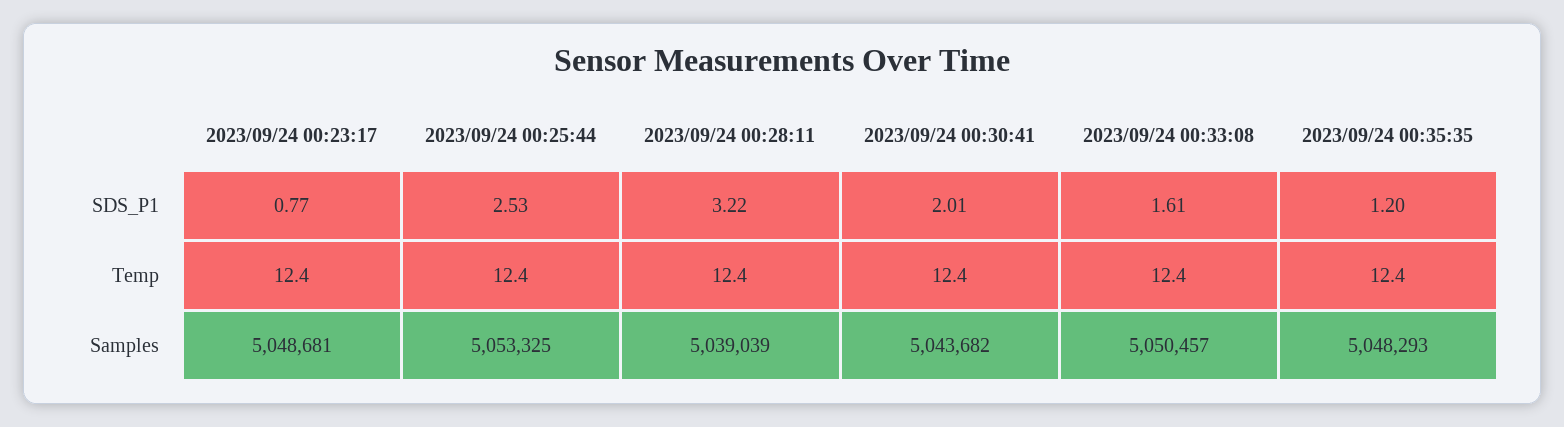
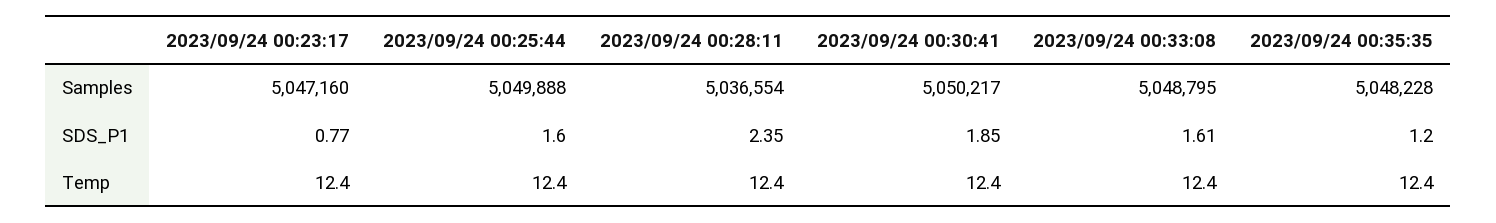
  {
    "2023/09/24 00:23:17": {
      "SDS_P1": 0.77,
      "Temp": 12.4,
-     "Samples": 5048681
+     "Samples": 5047160
    },
    "2023/09/24 00:25:44": {
-     "SDS_P1": 2.53,
+     "SDS_P1": 1.6,
      "Temp": 12.4,
-     "Samples": 5053325
+     "Samples": 5049888
    },
    "2023/09/24 00:28:11": {
-     "SDS_P1": 3.22,
+     "SDS_P1": 2.35,
      "Temp": 12.4,
-     "Samples": 5039039
+     "Samples": 5036554
    },
    "2023/09/24 00:30:41": {
-     "SDS_P1": 2.01,
+     "SDS_P1": 1.85,
      "Temp": 12.4,
-     "Samples": 5043682
+     "Samples": 5050217
    },
    "2023/09/24 00:33:08": {
      "SDS_P1": 1.61,
      "Temp": 12.4,
-     "Samples": 5050457
+     "Samples": 5048795
    },
    "2023/09/24 00:35:35": {
      "SDS_P1": 1.2,
      "Temp": 12.4,
-     "Samples": 5048293
+     "Samples": 5048228
    }
  }

